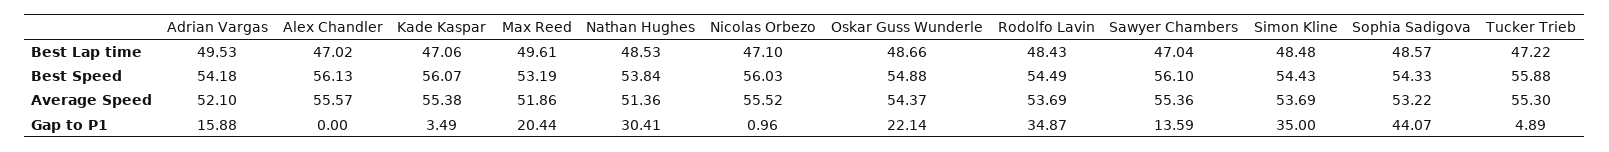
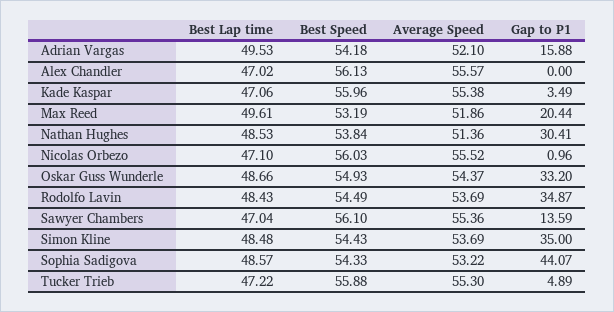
  {
    "Adrian Vargas": {
      "Best Lap time": 49.53,
      "Best Speed": 54.18,
      "Average Speed": 52.1,
      "Gap to P1": 15.88
    },
    "Alex Chandler": {
      "Best Lap time": 47.02,
      "Best Speed": 56.13,
      "Average Speed": 55.57,
      "Gap to P1": 0
    },
    "Kade Kaspar": {
      "Best Lap time": 47.06,
-     "Best Speed": 56.07,
+     "Best Speed": 55.96,
      "Average Speed": 55.38,
      "Gap to P1": 3.49
    },
    "Max Reed": {
      "Best Lap time": 49.61,
      "Best Speed": 53.19,
      "Average Speed": 51.86,
      "Gap to P1": 20.44
    },
    "Nathan Hughes": {
      "Best Lap time": 48.53,
      "Best Speed": 53.84,
      "Average Speed": 51.36,
      "Gap to P1": 30.41
    },
    "Nicolas Orbezo": {
      "Best Lap time": 47.1,
      "Best Speed": 56.03,
      "Average Speed": 55.52,
      "Gap to P1": 0.96
    },
    "Oskar Guss Wunderle": {
      "Best Lap time": 48.66,
-     "Best Speed": 54.88,
+     "Best Speed": 54.93,
      "Average Speed": 54.37,
-     "Gap to P1": 22.14
+     "Gap to P1": 33.2
    },
    "Rodolfo Lavin": {
      "Best Lap time": 48.43,
      "Best Speed": 54.49,
      "Average Speed": 53.69,
      "Gap to P1": 34.87
    },
    "Sawyer Chambers": {
      "Best Lap time": 47.04,
      "Best Speed": 56.1,
      "Average Speed": 55.36,
      "Gap to P1": 13.59
    },
    "Simon Kline": {
      "Best Lap time": 48.48,
      "Best Speed": 54.43,
      "Average Speed": 53.69,
      "Gap to P1": 35
    },
    "Sophia Sadigova": {
      "Best Lap time": 48.57,
      "Best Speed": 54.33,
      "Average Speed": 53.22,
      "Gap to P1": 44.07
    },
    "Tucker Trieb": {
      "Best Lap time": 47.22,
      "Best Speed": 55.88,
      "Average Speed": 55.3,
      "Gap to P1": 4.89
    }
  }

